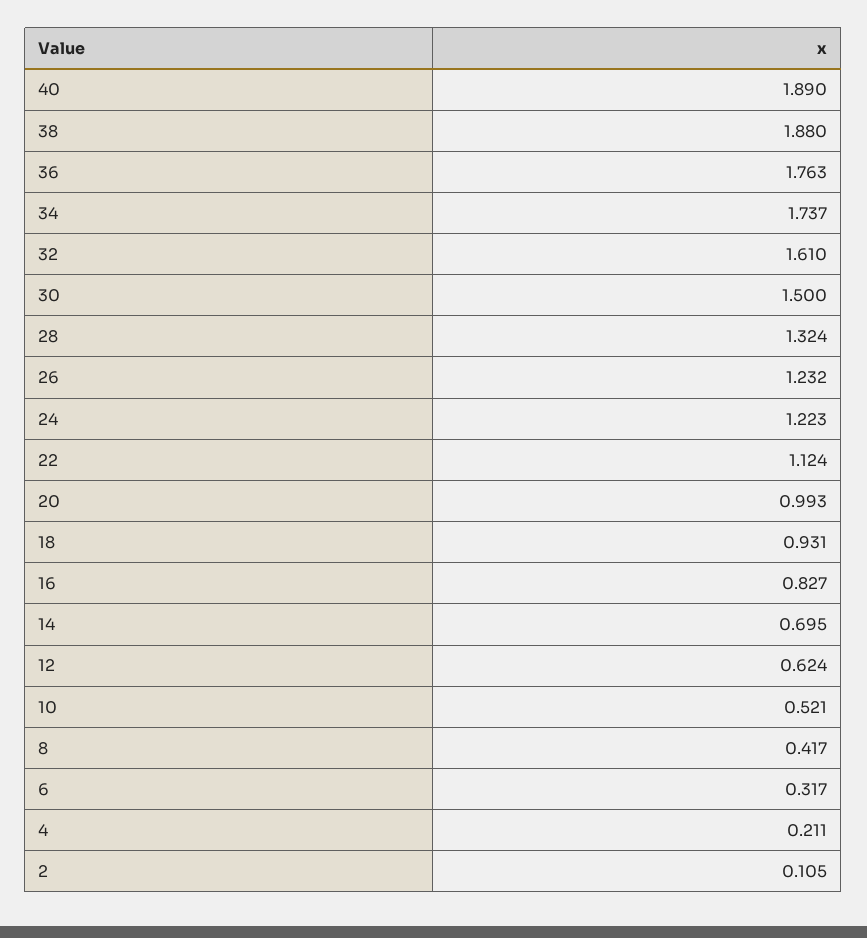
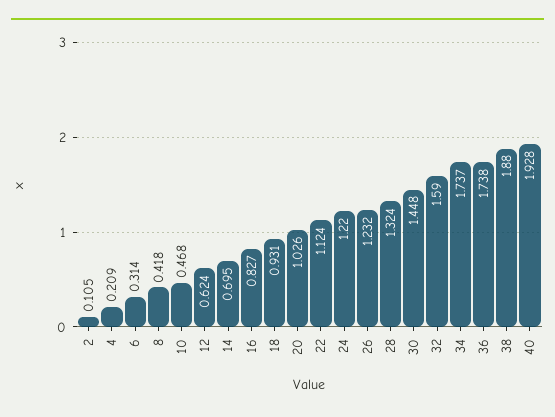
  {
-   "40": 1.89,
+   "40": 1.928,
    "38": 1.88,
-   "36": 1.763,
+   "36": 1.738,
    "34": 1.737,
-   "32": 1.61,
+   "32": 1.59,
-   "30": 1.5,
+   "30": 1.448,
    "28": 1.324,
    "26": 1.232,
-   "24": 1.223,
+   "24": 1.22,
    "22": 1.124,
-   "20": 0.993,
+   "20": 1.026,
    "18": 0.931,
    "16": 0.827,
    "14": 0.695,
    "12": 0.624,
-   "10": 0.521,
+   "10": 0.468,
-   "8": 0.417,
+   "8": 0.418,
-   "6": 0.317,
+   "6": 0.314,
-   "4": 0.211,
+   "4": 0.209,
    "2": 0.105
  }

